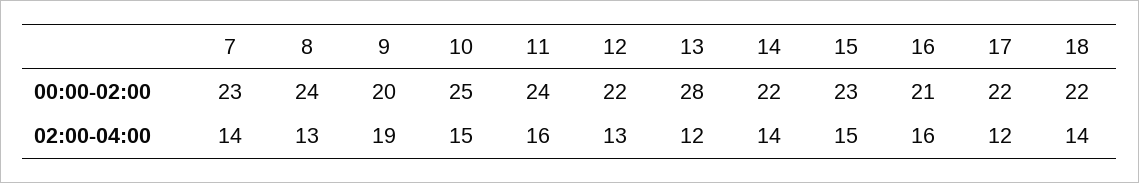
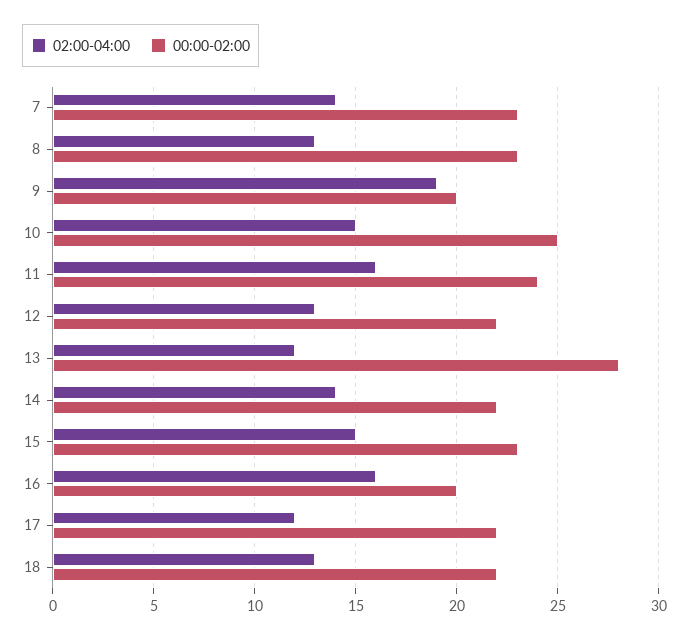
  {
    "00:00-02:00": {
      "7": 23,
-     "8": 24,
+     "8": 23,
      "9": 20,
      "10": 25,
      "11": 24,
      "12": 22,
      "13": 28,
      "14": 22,
      "15": 23,
-     "16": 21,
+     "16": 20,
      "17": 22,
      "18": 22
    },
    "02:00-04:00": {
      "7": 14,
      "8": 13,
      "9": 19,
      "10": 15,
      "11": 16,
      "12": 13,
      "13": 12,
      "14": 14,
      "15": 15,
      "16": 16,
      "17": 12,
-     "18": 14
+     "18": 13
    }
  }

